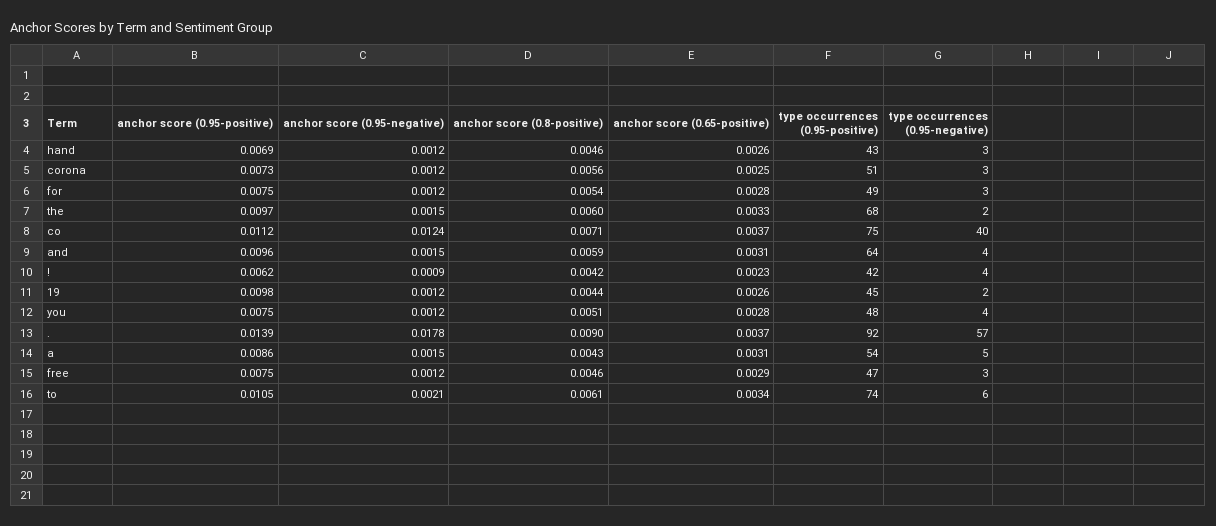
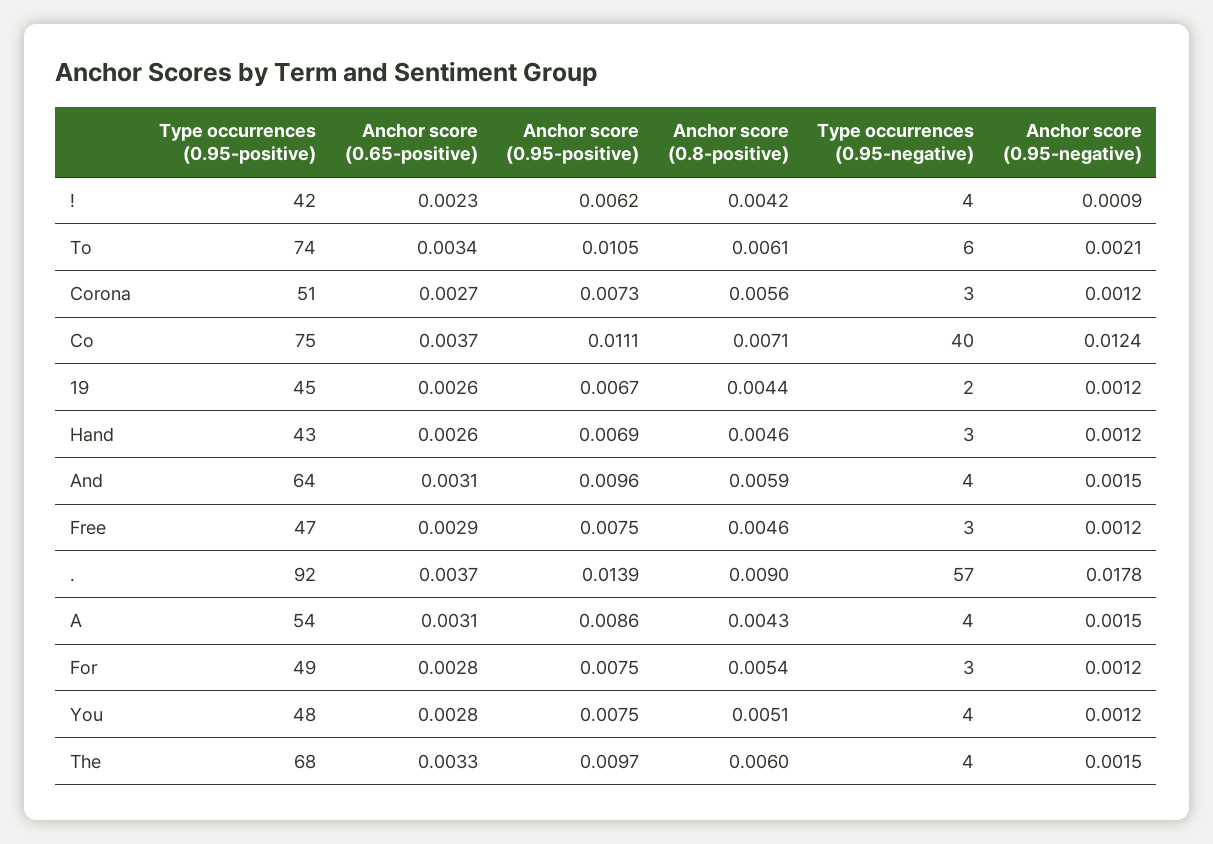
  {
    "anchor score (0.95-positive)": {
      "hand": 0.0069,
      "corona": 0.0073,
      "for": 0.0075,
      "the": 0.0097,
-     "co": 0.0112,
+     "co": 0.0111,
      "and": 0.0096,
      "!": 0.0062,
-     "19": 0.0098,
+     "19": 0.0067,
      "you": 0.0075,
      ".": 0.0139,
      "a": 0.0086,
      "free": 0.0075,
      "to": 0.0105
    },
    "anchor score (0.95-negative)": {
      "hand": 0.0012,
      "corona": 0.0012,
      "for": 0.0012,
      "the": 0.0015,
      "co": 0.0124,
      "and": 0.0015,
      "!": 0.0009,
      "19": 0.0012,
      "you": 0.0012,
      ".": 0.0178,
      "a": 0.0015,
      "free": 0.0012,
      "to": 0.0021
    },
    "anchor score (0.8-positive)": {
      "hand": 0.0046,
      "corona": 0.0056,
      "for": 0.0054,
      "the": 0.006,
      "co": 0.0071,
      "and": 0.0059,
      "!": 0.0042,
      "19": 0.0044,
      "you": 0.0051,
      ".": 0.009,
      "a": 0.0043,
      "free": 0.0046,
      "to": 0.0061
    },
    "anchor score (0.65-positive)": {
      "hand": 0.0026,
-     "corona": 0.0025,
+     "corona": 0.0027,
      "for": 0.0028,
      "the": 0.0033,
      "co": 0.0037,
      "and": 0.0031,
      "!": 0.0023,
      "19": 0.0026,
      "you": 0.0028,
      ".": 0.0037,
      "a": 0.0031,
      "free": 0.0029,
      "to": 0.0034
    },
    "type occurrences (0.95-positive)": {
      "hand": 43,
      "corona": 51,
      "for": 49,
      "the": 68,
      "co": 75,
      "and": 64,
      "!": 42,
      "19": 45,
      "you": 48,
      ".": 92,
      "a": 54,
      "free": 47,
      "to": 74
    },
    "type occurrences (0.95-negative)": {
      "hand": 3,
      "corona": 3,
      "for": 3,
-     "the": 2,
+     "the": 4,
      "co": 40,
      "and": 4,
      "!": 4,
      "19": 2,
      "you": 4,
      ".": 57,
-     "a": 5,
+     "a": 4,
      "free": 3,
      "to": 6
    }
  }

